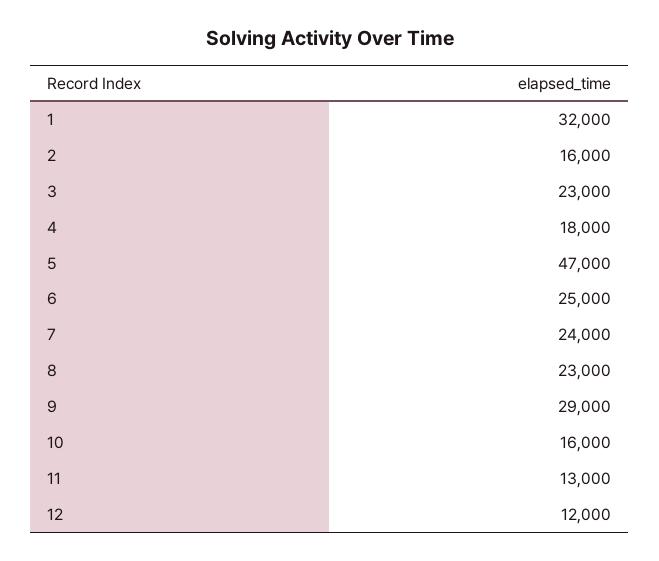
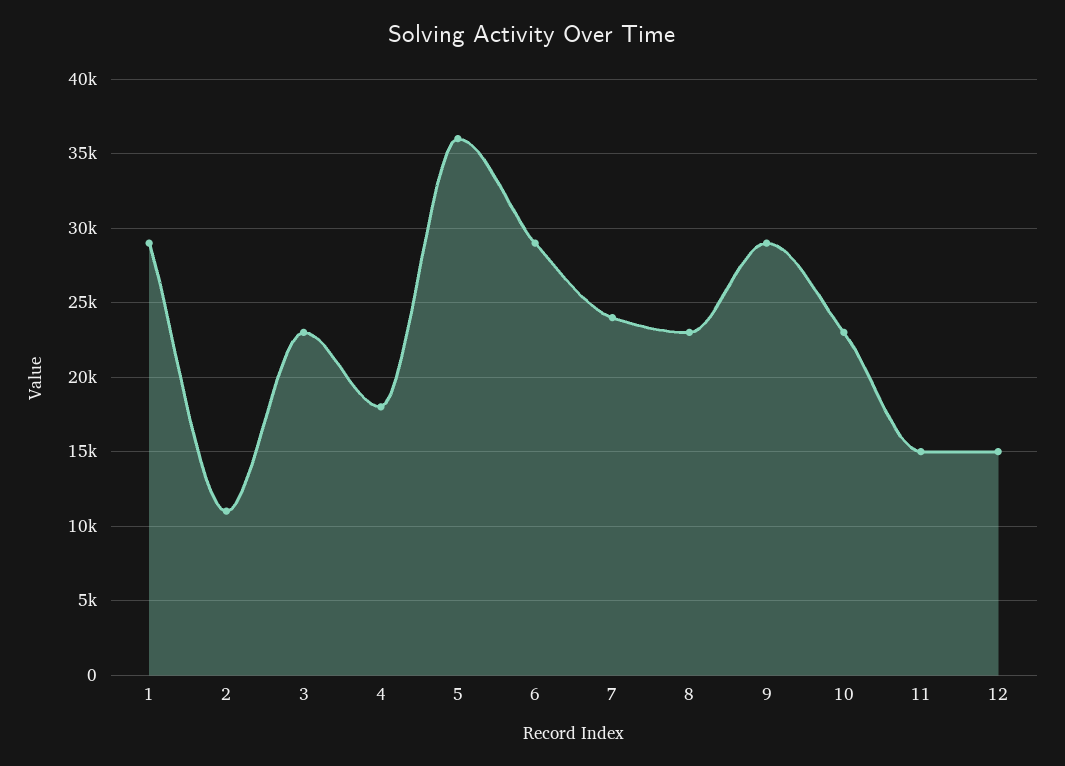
  {
-   "1": 32000,
+   "1": 29000,
-   "2": 16000,
+   "2": 11000,
    "3": 23000,
    "4": 18000,
-   "5": 47000,
+   "5": 36000,
-   "6": 25000,
+   "6": 29000,
    "7": 24000,
    "8": 23000,
    "9": 29000,
-   "10": 16000,
+   "10": 23000,
-   "11": 13000,
+   "11": 15000,
-   "12": 12000
+   "12": 15000
  }

